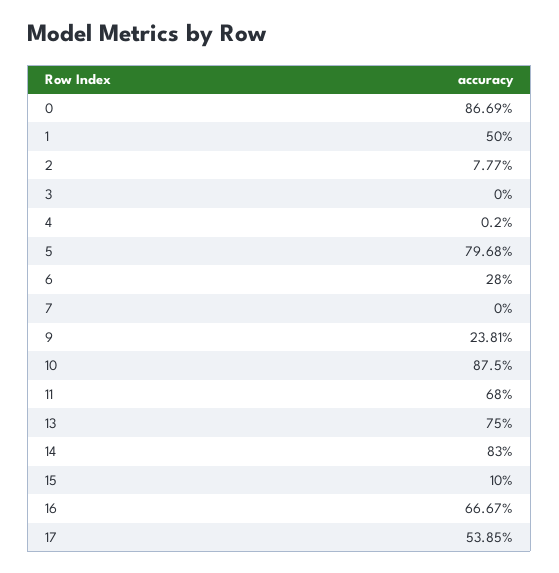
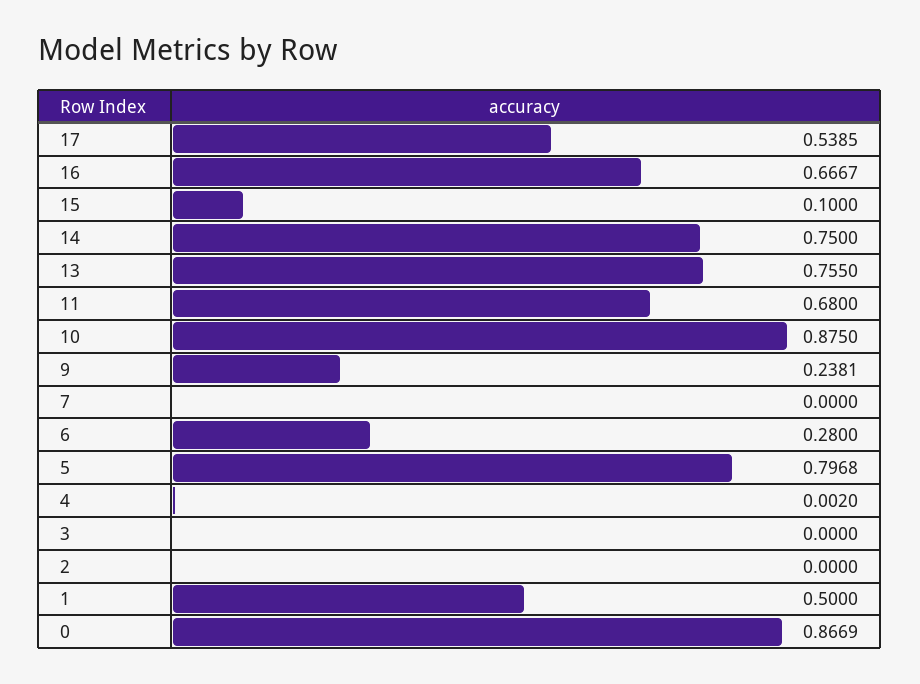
  {
    "0": 0.8669,
    "1": 0.5,
-   "2": 0.0777,
+   "2": 0,
    "3": 0,
    "4": 0.002,
    "5": 0.7968,
    "6": 0.28,
    "7": 0,
    "9": 0.2381,
    "10": 0.875,
    "11": 0.68,
-   "13": 0.75,
+   "13": 0.755,
-   "14": 0.83,
+   "14": 0.75,
    "15": 0.1,
    "16": 0.6667,
    "17": 0.5385
  }

